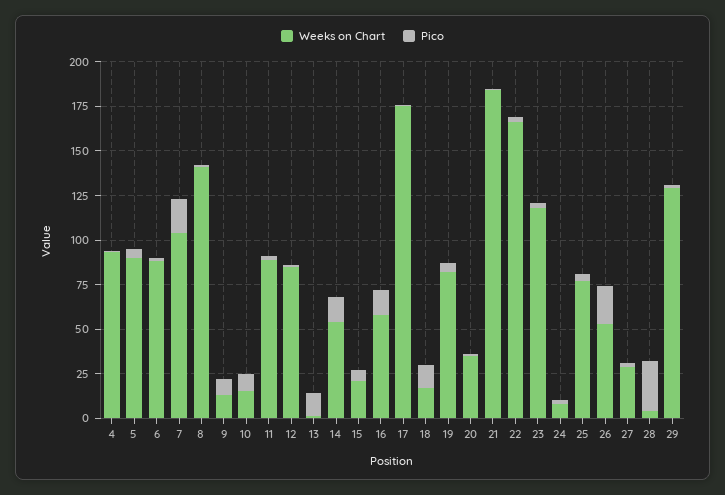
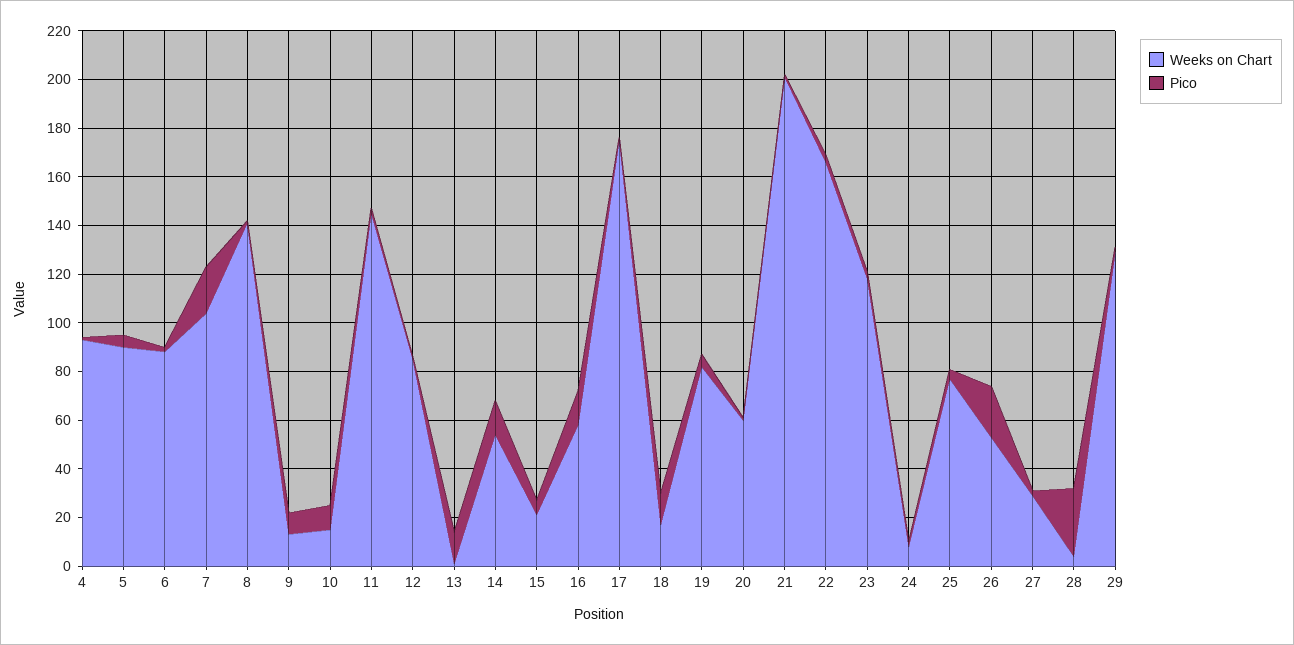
  {
    "Weeks on Chart": {
      "4": 95,
      "5": 90,
      "6": 90,
      "7": 105,
      "8": 140,
      "9": 15,
      "10": 15,
-     "11": 90,
+     "11": 145,
      "12": 85,
      "13": 0,
      "14": 55,
      "15": 20,
      "16": 60,
      "17": 175,
      "18": 15,
      "19": 80,
-     "20": 35,
+     "20": 60,
-     "21": 185,
+     "21": 200,
      "22": 165,
      "23": 120,
      "24": 10,
      "25": 75,
      "26": 55,
      "27": 30,
      "28": 5,
      "29": 130
    },
    "Pico": {
      "4": 0,
      "5": 5,
      "6": 0,
      "7": 20,
      "8": 0,
      "9": 10,
      "10": 10,
      "11": 0,
      "12": 0,
      "13": 15,
      "14": 15,
      "15": 5,
      "16": 15,
      "17": 0,
      "18": 15,
      "19": 5,
      "20": 0,
      "21": 0,
      "22": 5,
      "23": 5,
      "24": 0,
      "25": 5,
      "26": 20,
      "27": 0,
      "28": 30,
      "29": 0
    }
  }

